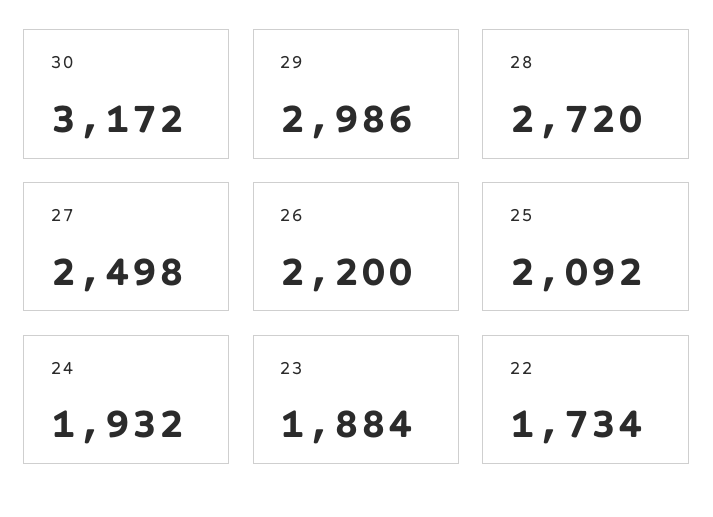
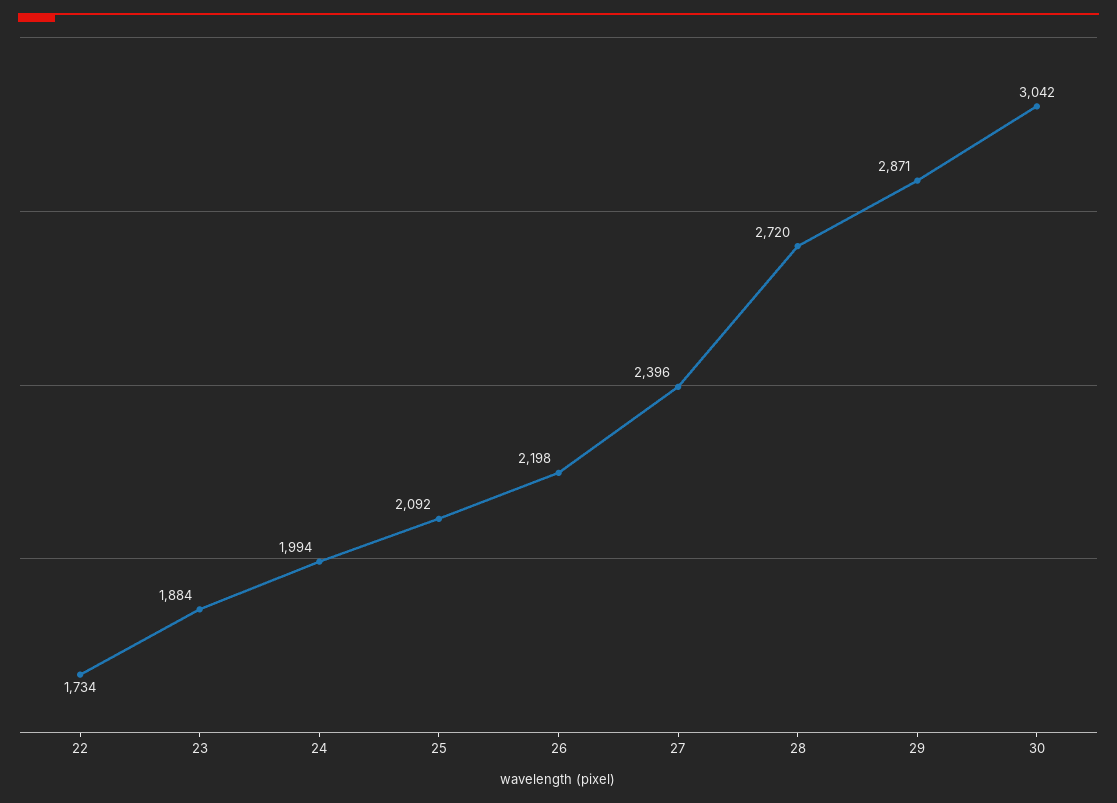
  {
-   "30": 3172,
+   "30": 3042,
-   "29": 2986,
+   "29": 2871,
    "28": 2720,
-   "27": 2498,
+   "27": 2396,
-   "26": 2200,
+   "26": 2198,
    "25": 2092,
-   "24": 1932,
+   "24": 1994,
    "23": 1884,
    "22": 1734
  }

